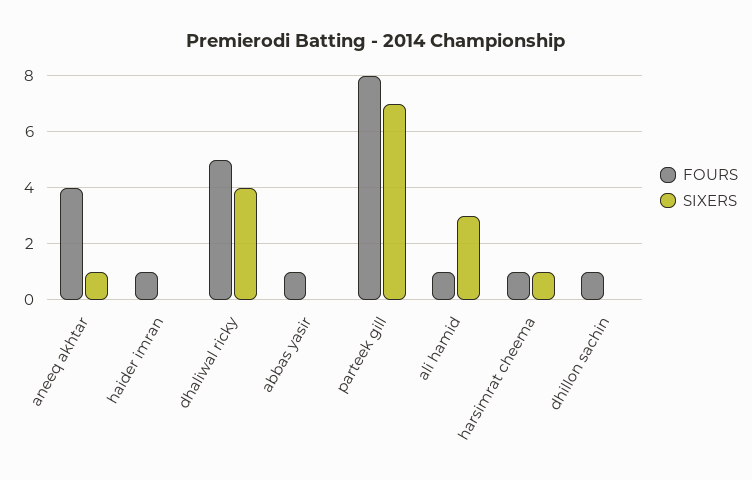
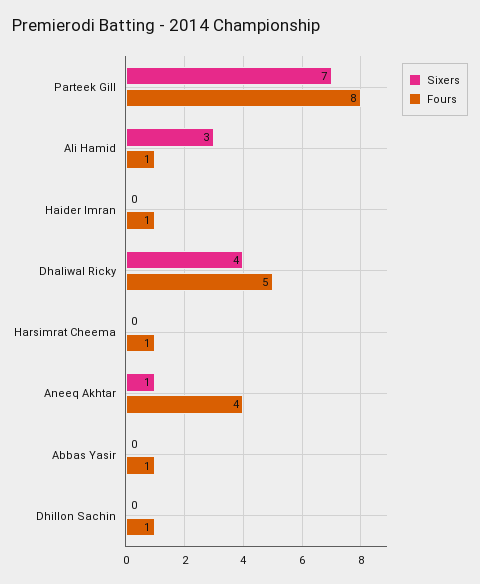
  {
    "FOURS": {
      "aneeq akhtar": 4,
      "haider imran": 1,
      "dhaliwal ricky": 5,
      "abbas yasir": 1,
      "parteek gill": 8,
      "ali hamid": 1,
      "harsimrat cheema": 1,
      "dhillon sachin": 1
    },
    "SIXERS": {
      "aneeq akhtar": 1,
      "haider imran": 0,
      "dhaliwal ricky": 4,
      "abbas yasir": 0,
      "parteek gill": 7,
      "ali hamid": 3,
-     "harsimrat cheema": 1,
+     "harsimrat cheema": 0,
      "dhillon sachin": 0
    }
  }

